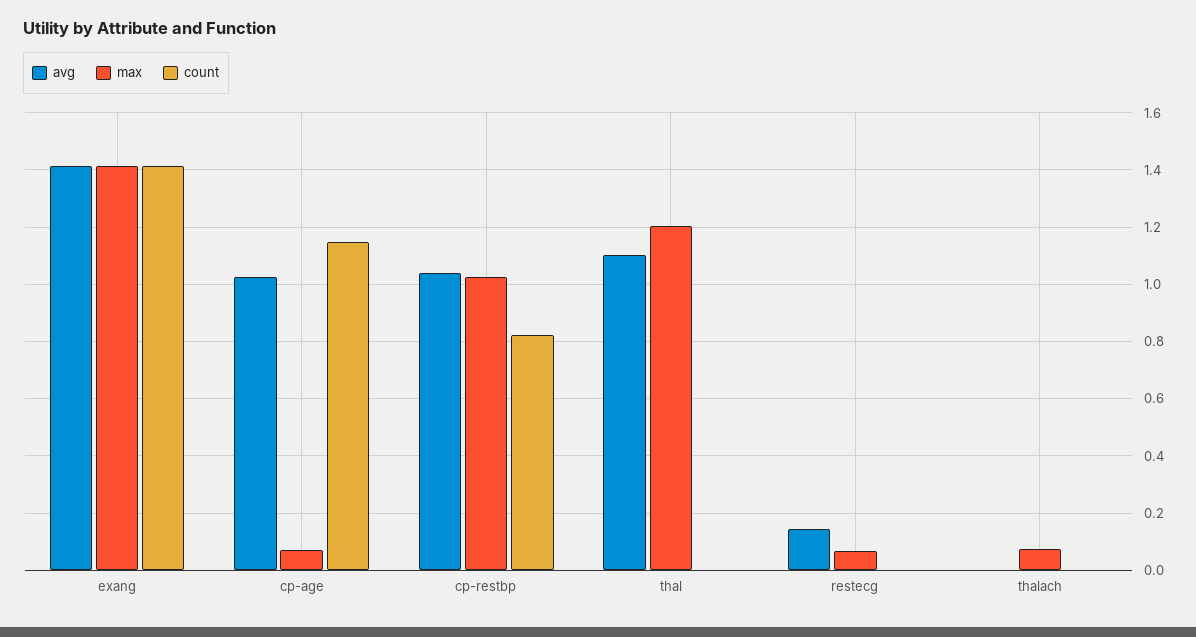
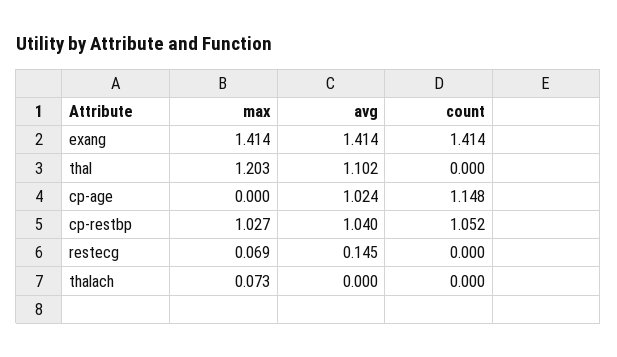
  {
    "avg": {
      "exang": 1.414,
      "cp-age": 1.024,
      "cp-restbp": 1.04,
      "thal": 1.102,
      "restecg": 0.145,
      "thalach": 0
    },
    "max": {
      "exang": 1.414,
-     "cp-age": 0.075,
+     "cp-age": 0,
      "cp-restbp": 1.027,
      "thal": 1.203,
      "restecg": 0.069,
      "thalach": 0.073
    },
    "count": {
      "exang": 1.414,
      "cp-age": 1.148,
-     "cp-restbp": 0.825,
+     "cp-restbp": 1.052,
      "thal": 0,
      "restecg": 0,
      "thalach": 0
    }
  }

